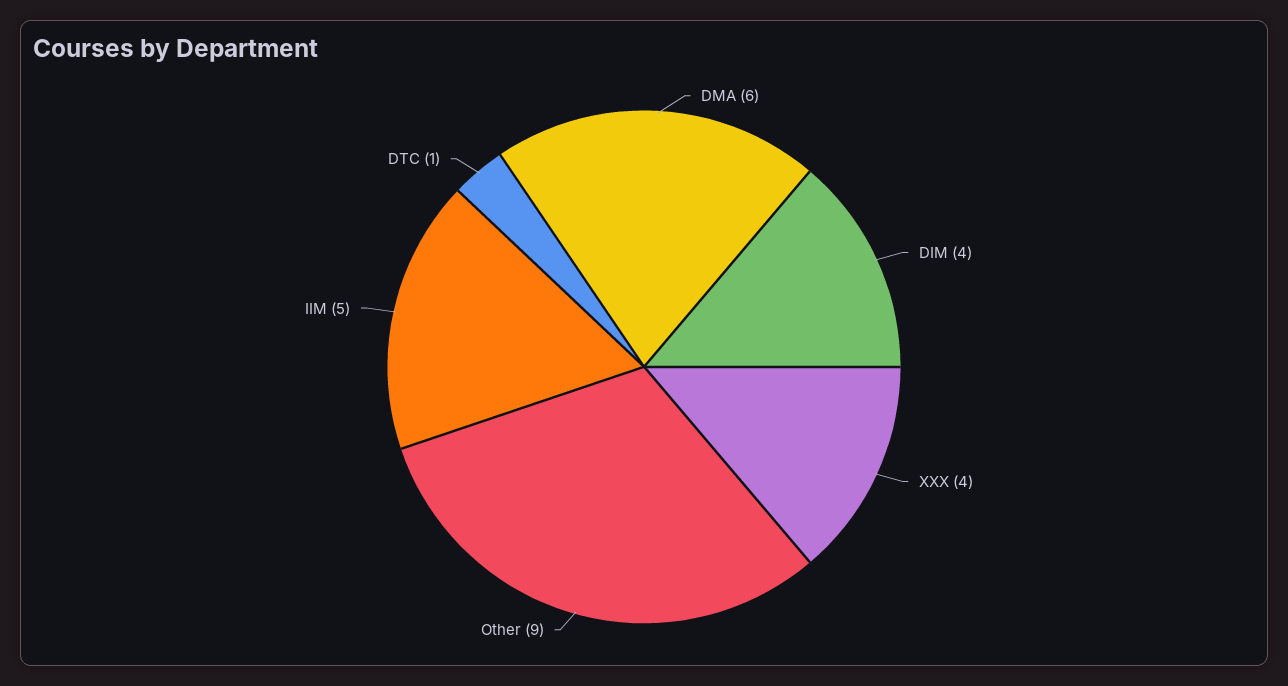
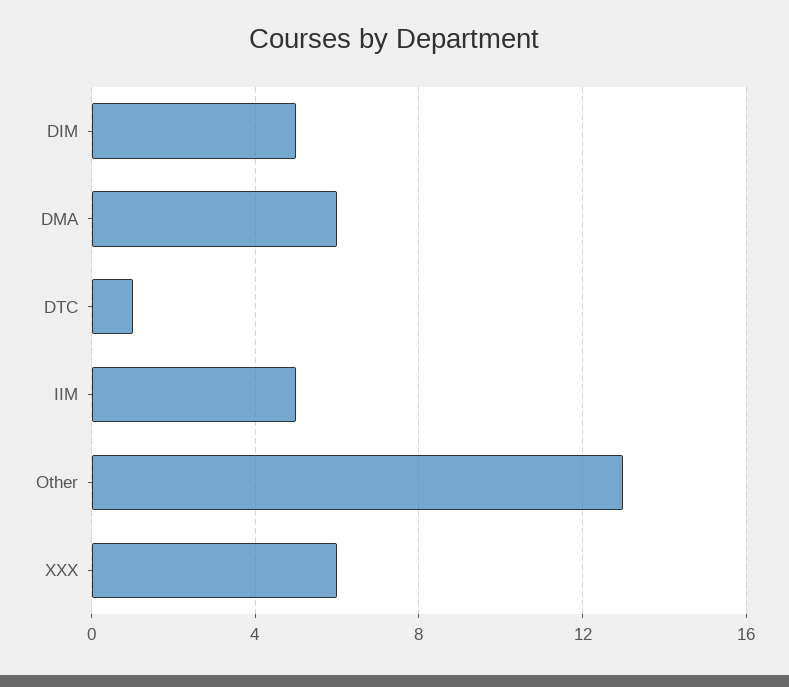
  {
    "DMA": 6,
-   "DIM": 4,
+   "DIM": 5,
-   "XXX": 4,
+   "XXX": 6,
-   "Other": 9,
+   "Other": 13,
    "IIM": 5,
    "DTC": 1
  }

